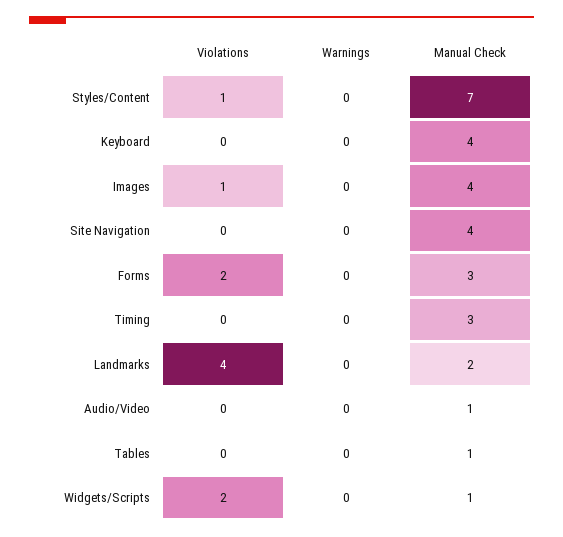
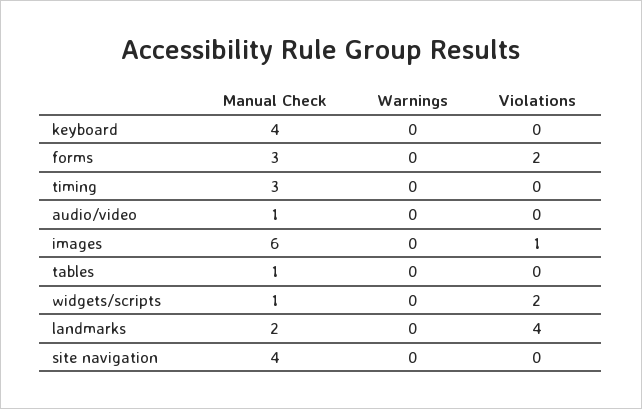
  {
    "Violations": {
-     "Styles/Content": 1,
      "Keyboard": 0,
      "Images": 1,
      "Site Navigation": 0,
      "Forms": 2,
      "Timing": 0,
      "Landmarks": 4,
      "Audio/Video": 0,
      "Tables": 0,
      "Widgets/Scripts": 2
    },
    "Warnings": {
-     "Styles/Content": 0,
      "Keyboard": 0,
      "Images": 0,
      "Site Navigation": 0,
      "Forms": 0,
      "Timing": 0,
      "Landmarks": 0,
      "Audio/Video": 0,
      "Tables": 0,
      "Widgets/Scripts": 0
    },
    "Manual Check": {
-     "Styles/Content": 7,
      "Keyboard": 4,
-     "Images": 4,
+     "Images": 6,
      "Site Navigation": 4,
      "Forms": 3,
      "Timing": 3,
      "Landmarks": 2,
      "Audio/Video": 1,
      "Tables": 1,
      "Widgets/Scripts": 1
    }
  }

